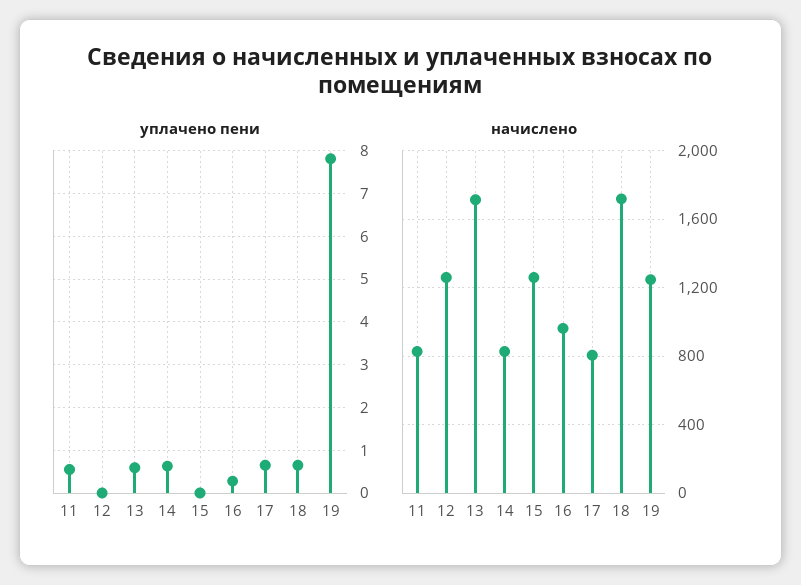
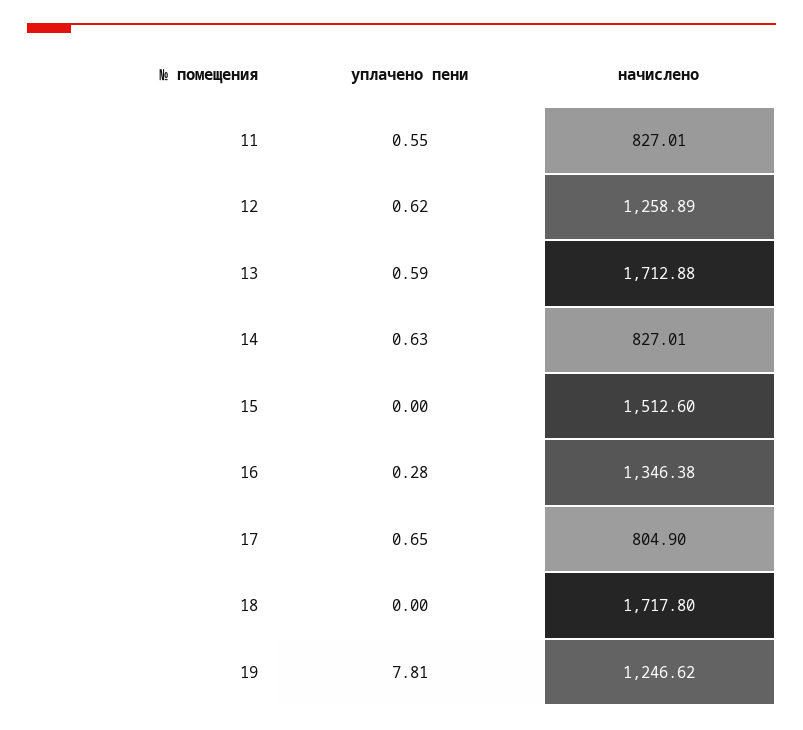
  {
    "уплачено пени": {
      "11": 0.55,
-     "12": 0,
+     "12": 0.62,
      "13": 0.59,
      "14": 0.63,
      "15": 0,
      "16": 0.28,
      "17": 0.65,
-     "18": 0.6,
+     "18": 0,
      "19": 7.81
    },
    "начислено": {
      "11": 827.01,
      "12": 1258.89,
      "13": 1712.88,
      "14": 827.01,
-     "15": 1250,
+     "15": 1512.6,
-     "16": 950,
+     "16": 1346.38,
      "17": 804.9,
      "18": 1717.8,
      "19": 1246.62
    }
  }

